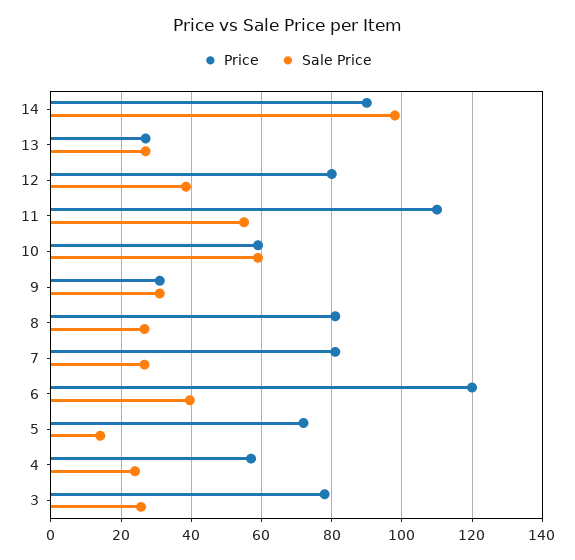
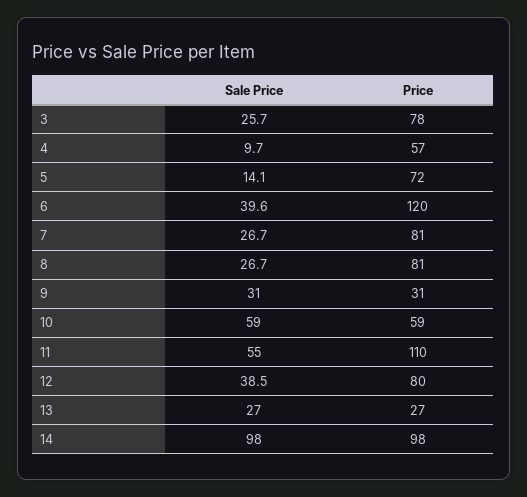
  {
    "Price": {
-     "14": 90,
+     "14": 98,
      "13": 27,
      "12": 80,
      "11": 110,
      "10": 59,
      "9": 31,
      "8": 81,
      "7": 81,
      "6": 120,
      "5": 72,
      "4": 57,
      "3": 78
    },
    "Sale Price": {
      "14": 98,
      "13": 27,
      "12": 38.5,
      "11": 55,
      "10": 59,
      "9": 31,
      "8": 26.7,
      "7": 26.7,
      "6": 39.6,
      "5": 14.1,
-     "4": 24,
+     "4": 9.7,
      "3": 25.7
    }
  }

